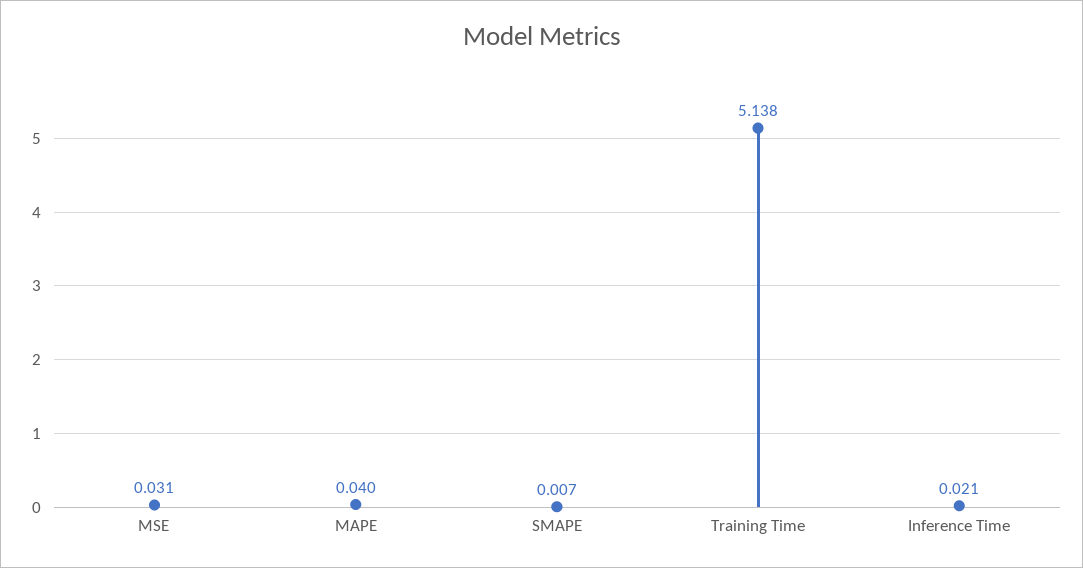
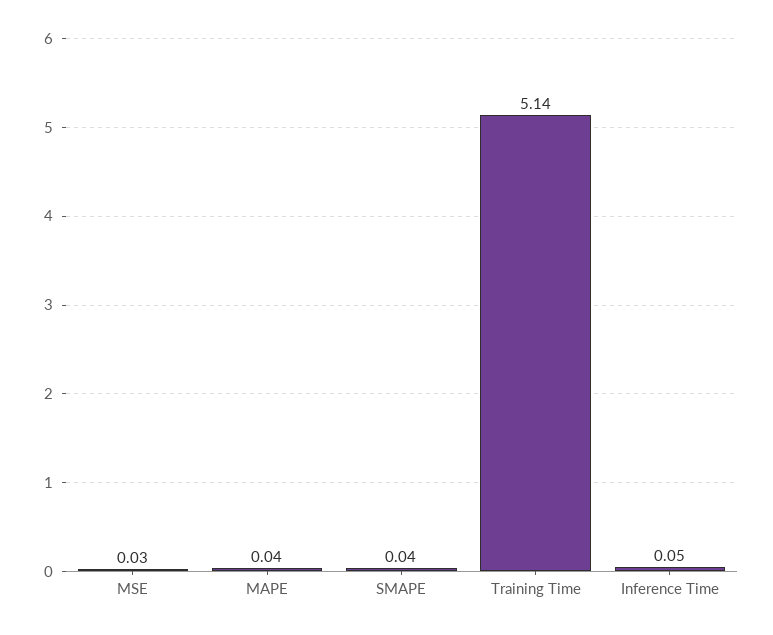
  {
    "MSE": 0.031,
    "MAPE": 0.04,
-   "SMAPE": 0.007,
+   "SMAPE": 0.04,
    "Training Time": 5.138,
-   "Inference Time": 0.021
+   "Inference Time": 0.05
  }

